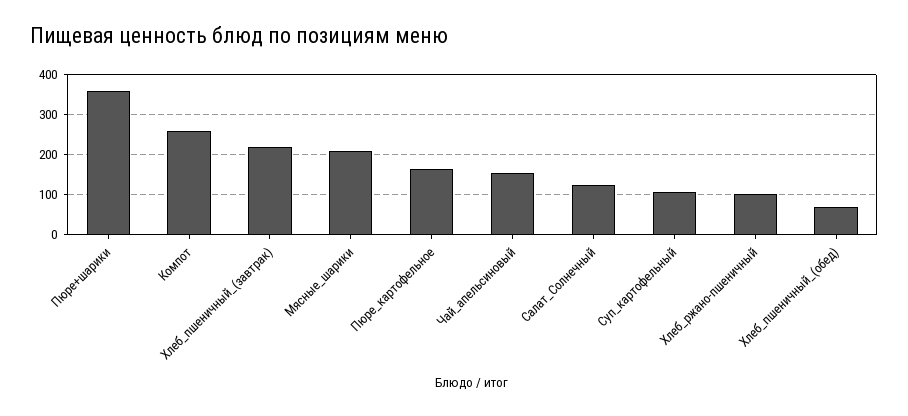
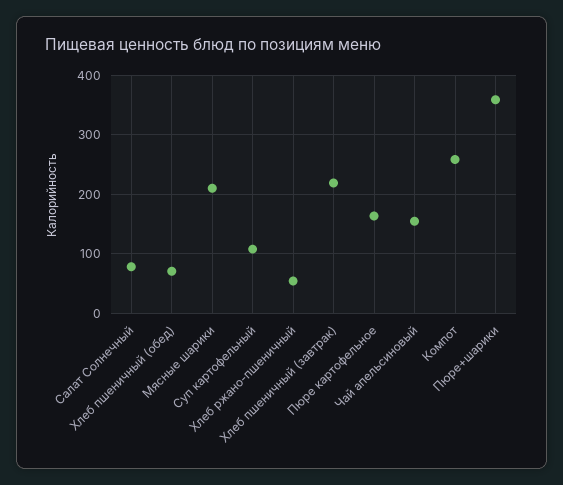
  {
    "Пюре+шарики": 360,
    "Компот": 260,
    "Хлеб_пшеничный_(завтрак)": 220,
    "Мясные_шарики": 220,
    "Пюре_картофельное": 160,
    "Чай_апельсиновый": 160,
-   "Салат_Солнечный": 120,
+   "Салат_Солнечный": 80,
    "Суп_картофельный": 100,
-   "Хлеб_ржано-пшеничный": 100,
+   "Хлеб_ржано-пшеничный": 60,
    "Хлеб_пшеничный_(обед)": 80
  }

